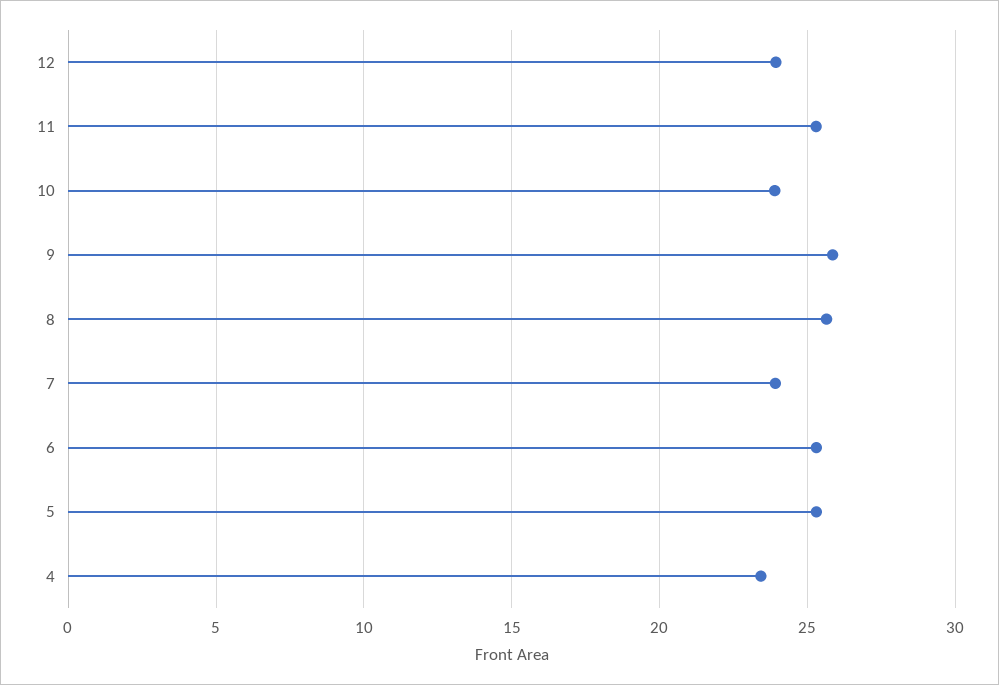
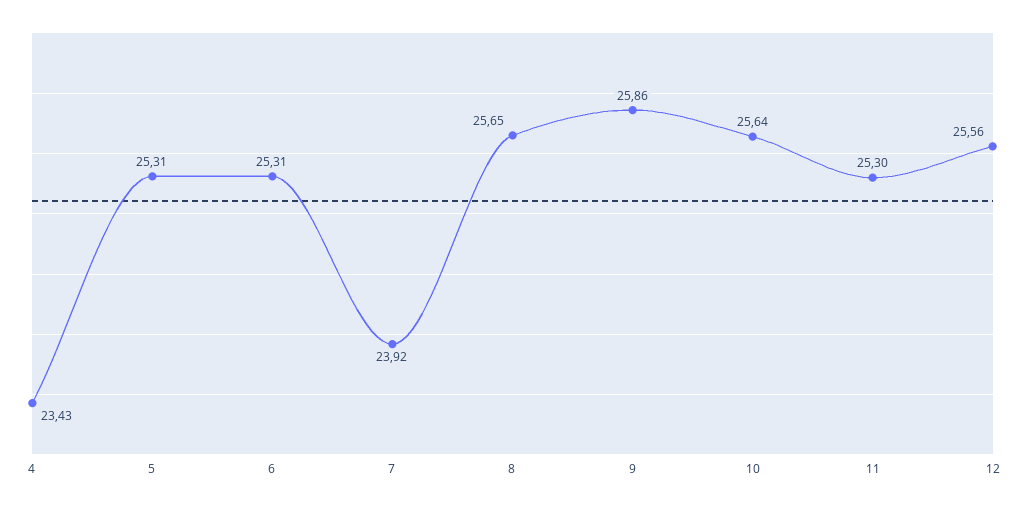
  {
-   "12": 24,
+   "12": 25.56,
    "11": 25.3,
-   "10": 24,
+   "10": 25.64,
    "9": 25.86,
    "8": 25.65,
    "7": 23.92,
    "6": 25.31,
    "5": 25.31,
    "4": 23.43
  }

